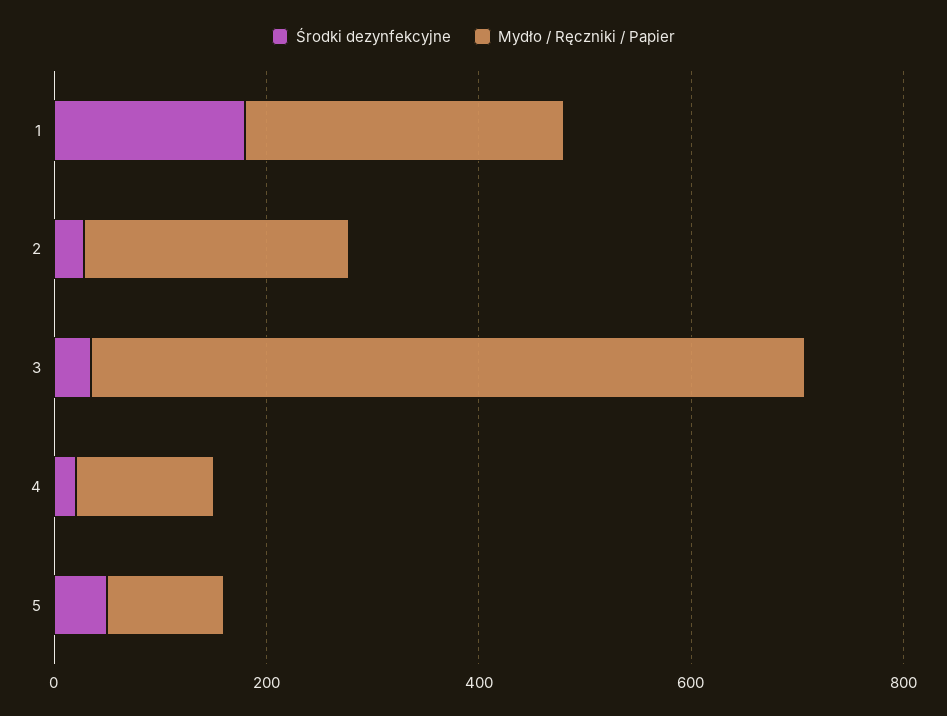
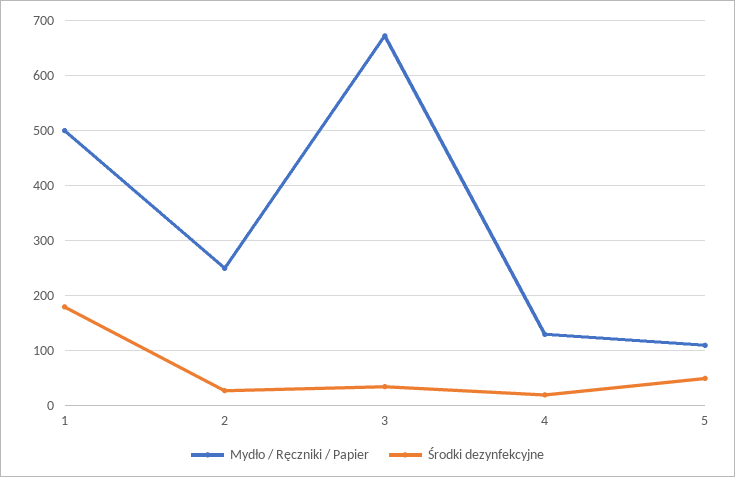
  {
    "Środki dezynfekcyjne": {
      "1": 180,
      "2": 20,
      "3": 40,
      "4": 20,
      "5": 60
    },
    "Mydło / Ręczniki / Papier": {
-     "1": 300,
+     "1": 500,
      "2": 260,
      "3": 680,
      "4": 140,
      "5": 120
    }
  }

